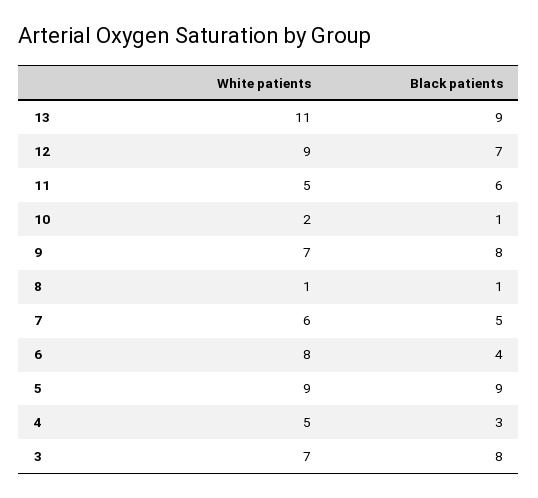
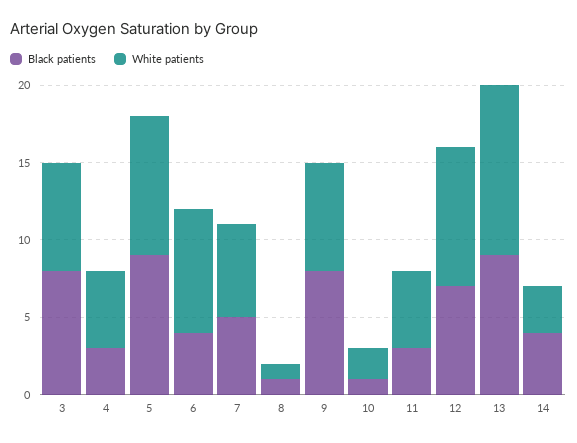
  {
    "White patients": {
      "13": 11,
      "12": 9,
      "11": 5,
      "10": 2,
      "9": 7,
      "8": 1,
      "7": 6,
      "6": 8,
      "5": 9,
      "4": 5,
-     "3": 7
+     "3": 7,
+     "14": 3
    },
    "Black patients": {
      "13": 9,
      "12": 7,
-     "11": 6,
+     "11": 3,
      "10": 1,
      "9": 8,
      "8": 1,
      "7": 5,
      "6": 4,
      "5": 9,
      "4": 3,
-     "3": 8
+     "3": 8,
+     "14": 4
    }
  }

